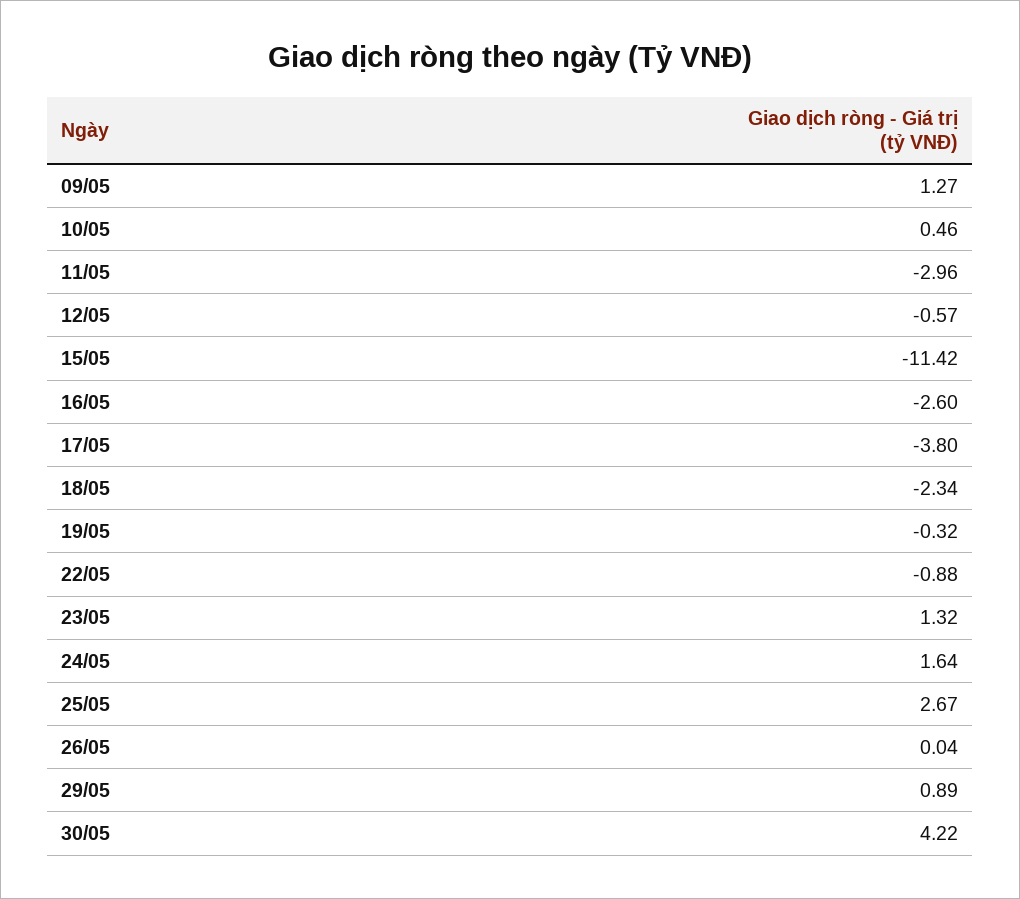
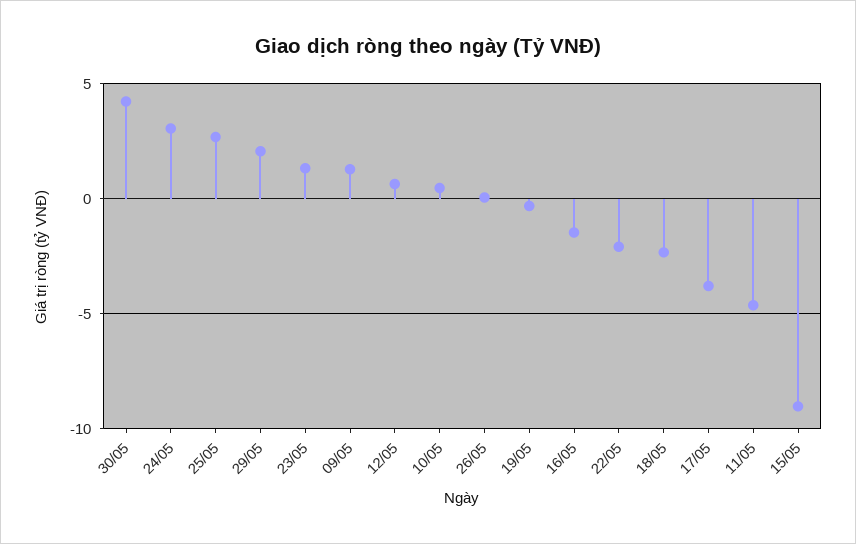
  {
    "09/05": 1.27,
    "10/05": 0.46,
-   "11/05": -2.96,
+   "11/05": -4.5,
-   "12/05": -0.57,
+   "12/05": 0.5,
-   "15/05": -11.42,
+   "15/05": -9,
-   "16/05": -2.6,
+   "16/05": -1.5,
    "17/05": -3.8,
    "18/05": -2.34,
    "19/05": -0.32,
-   "22/05": -0.88,
+   "22/05": -2,
    "23/05": 1.32,
-   "24/05": 1.64,
+   "24/05": 3,
    "25/05": 2.67,
    "26/05": 0.04,
-   "29/05": 0.89,
+   "29/05": 2,
    "30/05": 4.22
  }

